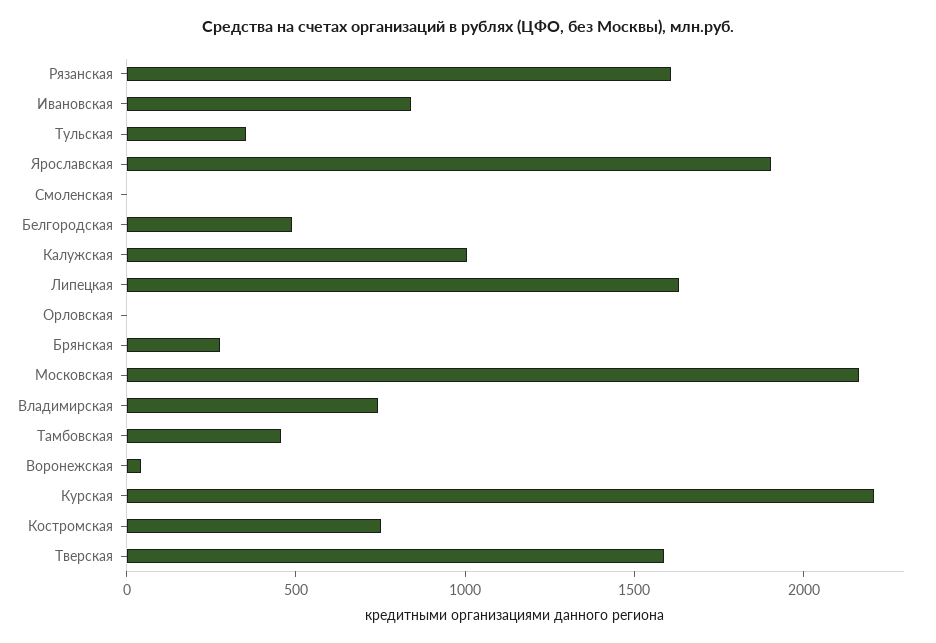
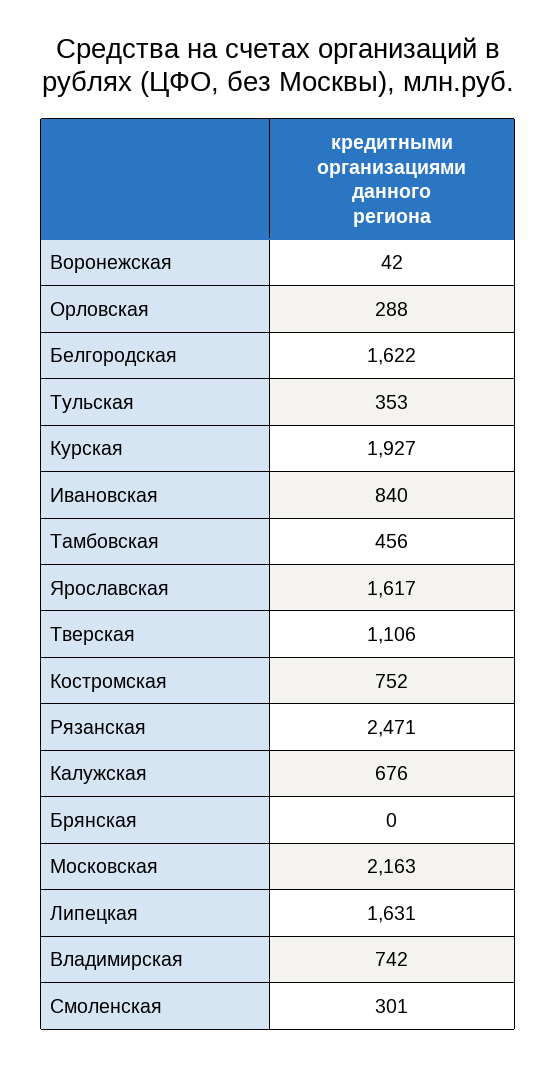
  {
-   "Рязанская": 1600,
+   "Рязанская": 2471,
    "Ивановская": 840,
    "Тульская": 353,
-   "Ярославская": 1900,
+   "Ярославская": 1617,
-   "Смоленская": 0,
+   "Смоленская": 301,
-   "Белгородская": 500,
+   "Белгородская": 1622,
-   "Калужская": 1000,
+   "Калужская": 676,
    "Липецкая": 1631,
-   "Орловская": 0,
+   "Орловская": 288,
-   "Брянская": 300,
+   "Брянская": 0,
    "Московская": 2163,
    "Владимирская": 742,
    "Тамбовская": 456,
    "Воронежская": 42,
-   "Курская": 2200,
+   "Курская": 1927,
    "Костромская": 752,
-   "Тверская": 1600
+   "Тверская": 1106
  }

